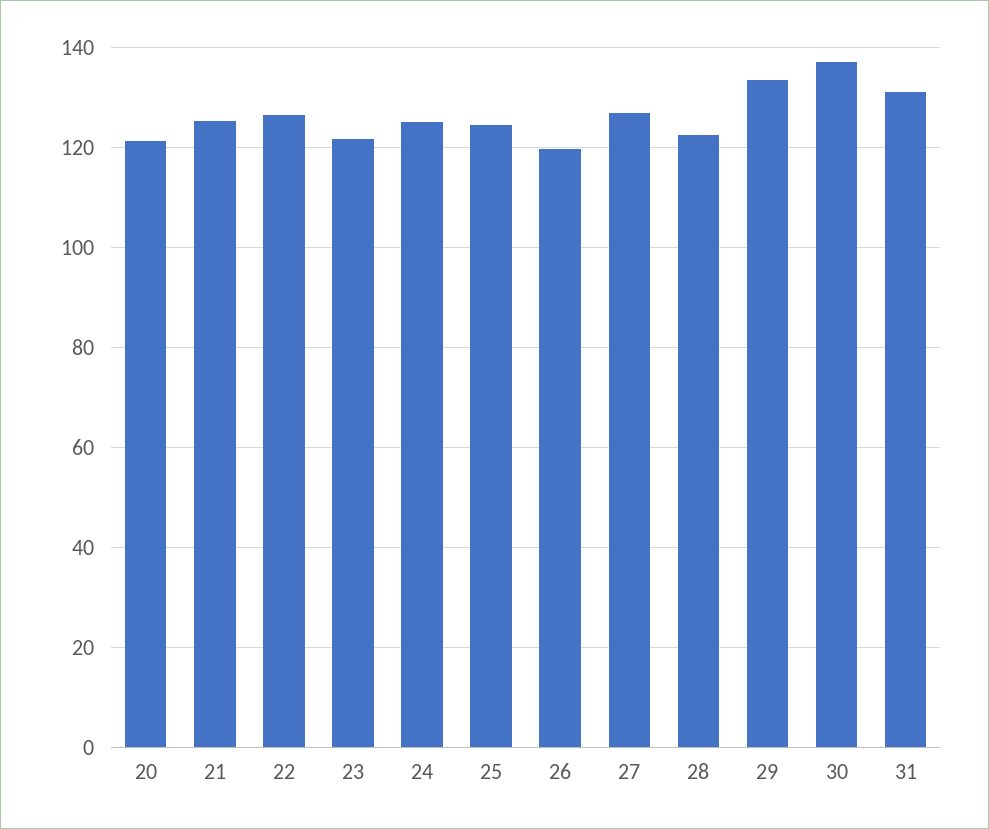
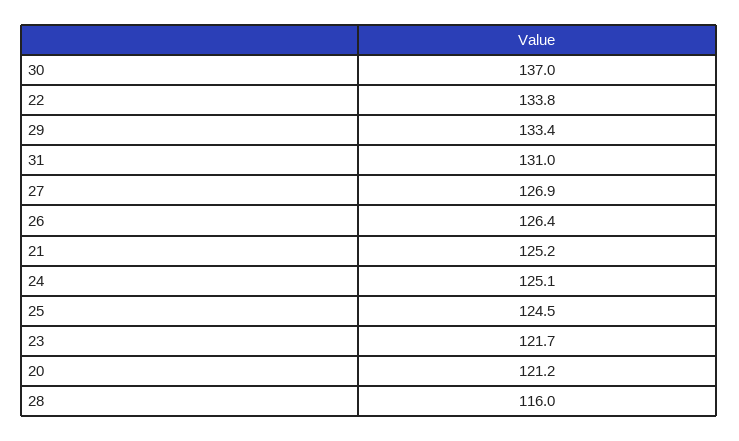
  {
    "20": 121.2,
    "21": 125.2,
-   "22": 126,
+   "22": 133.8,
    "23": 121.7,
    "24": 125.1,
    "25": 124.5,
-   "26": 120,
+   "26": 126.4,
    "27": 126.9,
-   "28": 122,
+   "28": 116,
    "29": 133.4,
    "30": 137,
    "31": 131
  }

